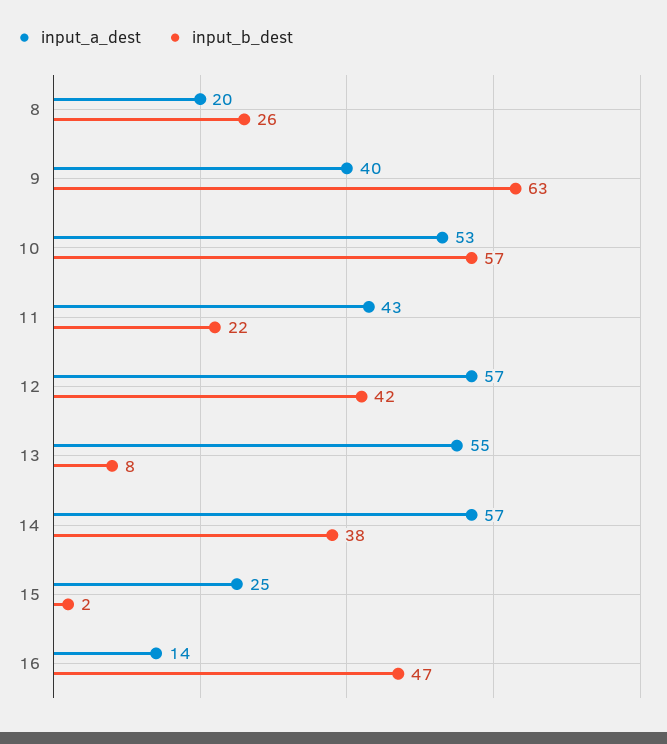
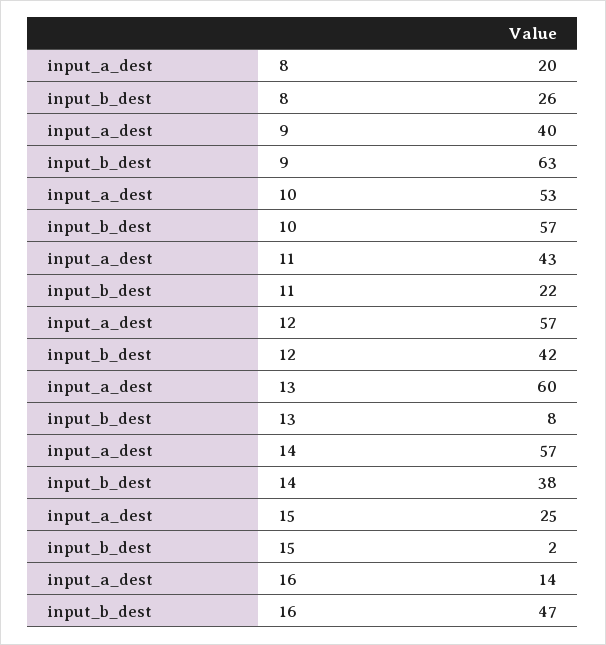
  {
    "input_a_dest": {
      "8": 20,
      "9": 40,
      "10": 53,
      "11": 43,
      "12": 57,
-     "13": 55,
+     "13": 60,
      "14": 57,
      "15": 25,
      "16": 14
    },
    "input_b_dest": {
      "8": 26,
      "9": 63,
      "10": 57,
      "11": 22,
      "12": 42,
      "13": 8,
      "14": 38,
      "15": 2,
      "16": 47
    }
  }

